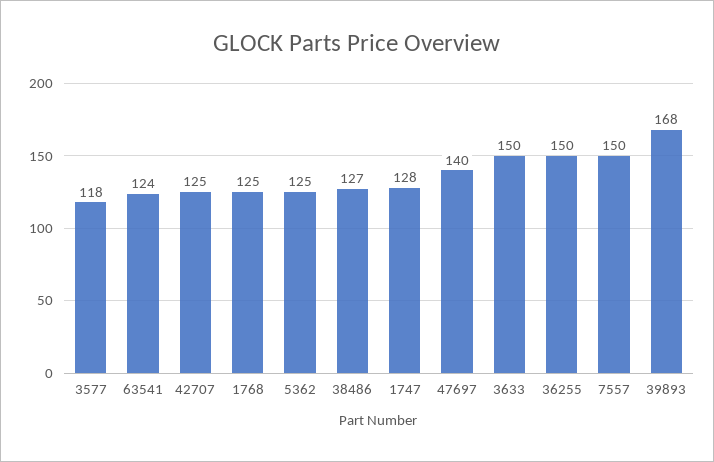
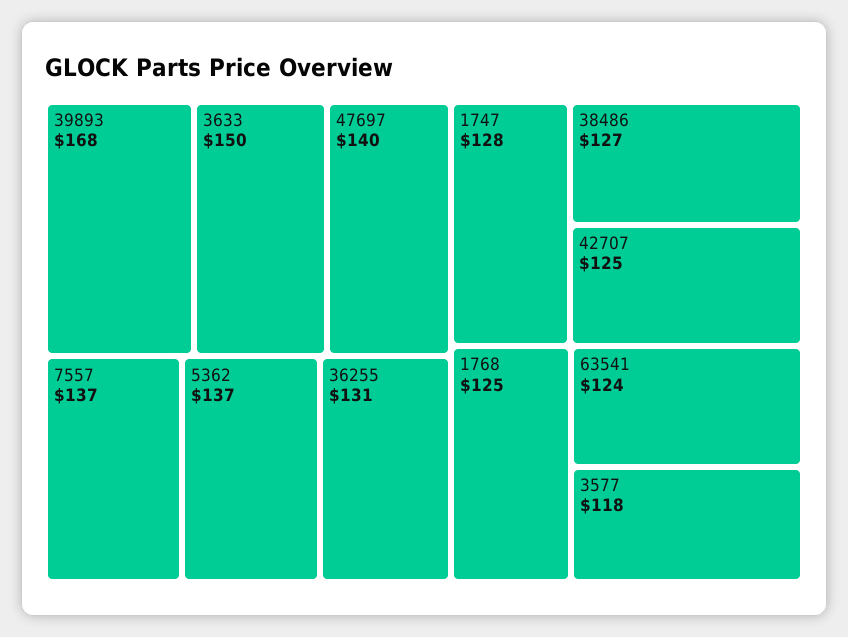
  {
    "3577": 118,
    "63541": 124,
    "42707": 125,
    "1768": 125,
-   "5362": 125,
+   "5362": 137,
    "38486": 127,
    "1747": 128,
    "47697": 140,
    "3633": 150,
-   "36255": 150,
+   "36255": 131,
-   "7557": 150,
+   "7557": 137,
    "39893": 168
  }

